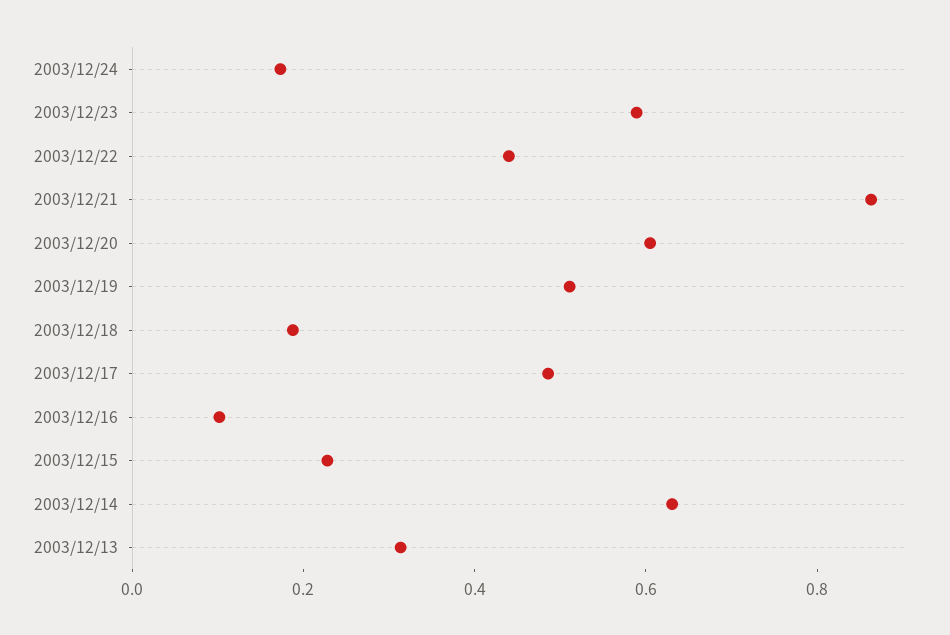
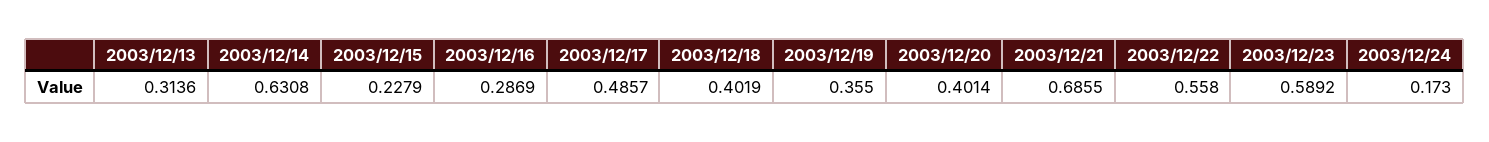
  {
    "2003/12/24": 0.173,
    "2003/12/23": 0.5892,
-   "2003/12/22": 0.45,
+   "2003/12/22": 0.558,
-   "2003/12/21": 0.85,
+   "2003/12/21": 0.6855,
-   "2003/12/20": 0.6,
+   "2003/12/20": 0.4014,
-   "2003/12/19": 0.5,
+   "2003/12/19": 0.355,
-   "2003/12/18": 0.2,
+   "2003/12/18": 0.4019,
    "2003/12/17": 0.4857,
-   "2003/12/16": 0.1,
+   "2003/12/16": 0.2869,
    "2003/12/15": 0.2279,
    "2003/12/14": 0.6308,
    "2003/12/13": 0.3136
  }

